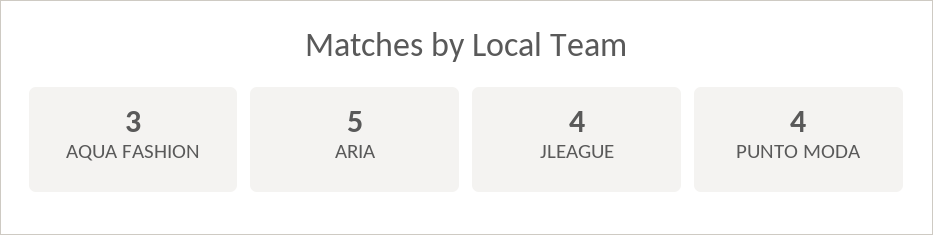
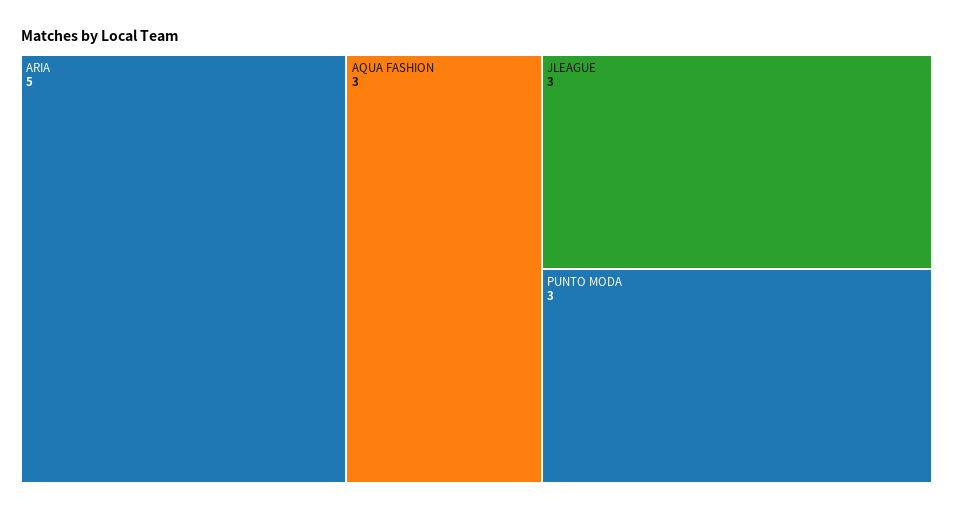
  {
    "AQUA FASHION": 3,
    "ARIA": 5,
-   "JLEAGUE": 4,
+   "JLEAGUE": 3,
-   "PUNTO MODA": 4
+   "PUNTO MODA": 3
  }

